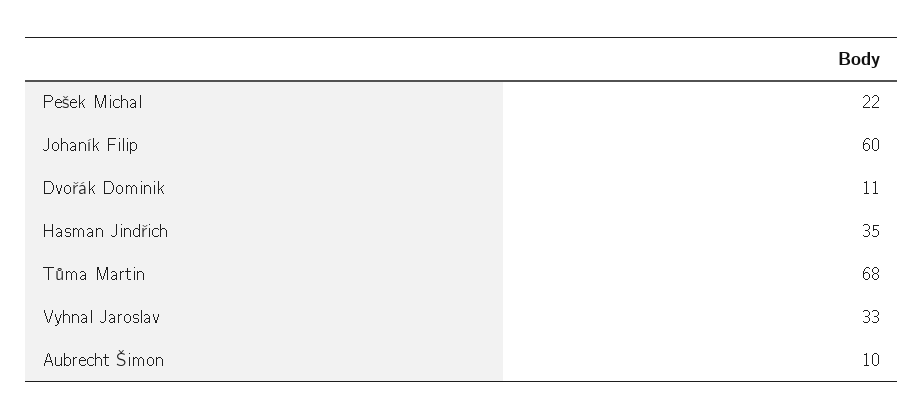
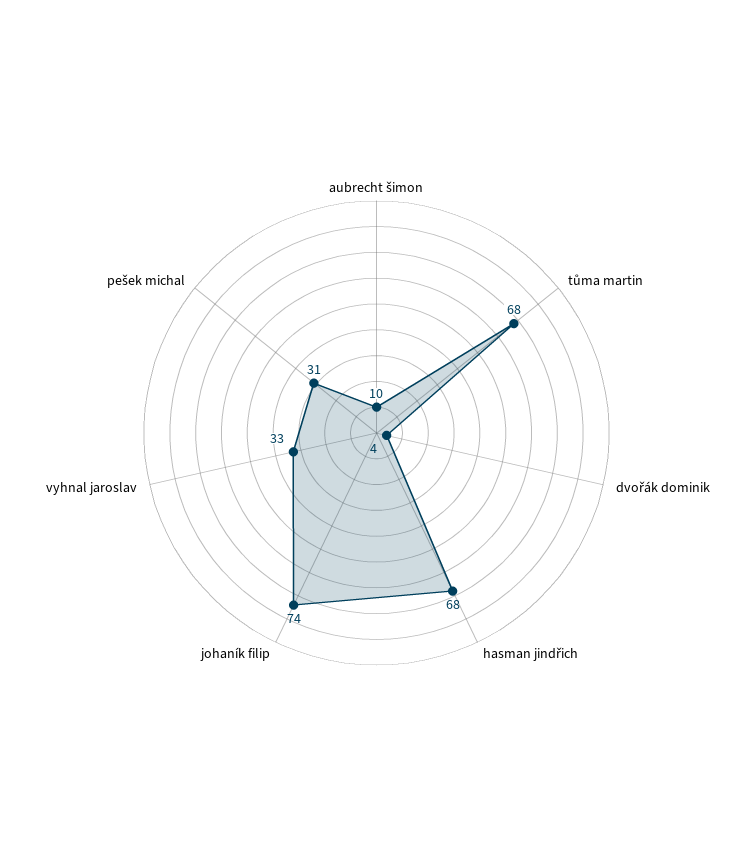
  {
-   "Pešek Michal": 22,
+   "Pešek Michal": 31,
-   "Johaník Filip": 60,
+   "Johaník Filip": 74,
-   "Dvořák Dominik": 11,
+   "Dvořák Dominik": 4,
-   "Hasman Jindřich": 35,
+   "Hasman Jindřich": 68,
    "Tůma Martin": 68,
    "Vyhnal Jaroslav": 33,
    "Aubrecht Šimon": 10
  }

